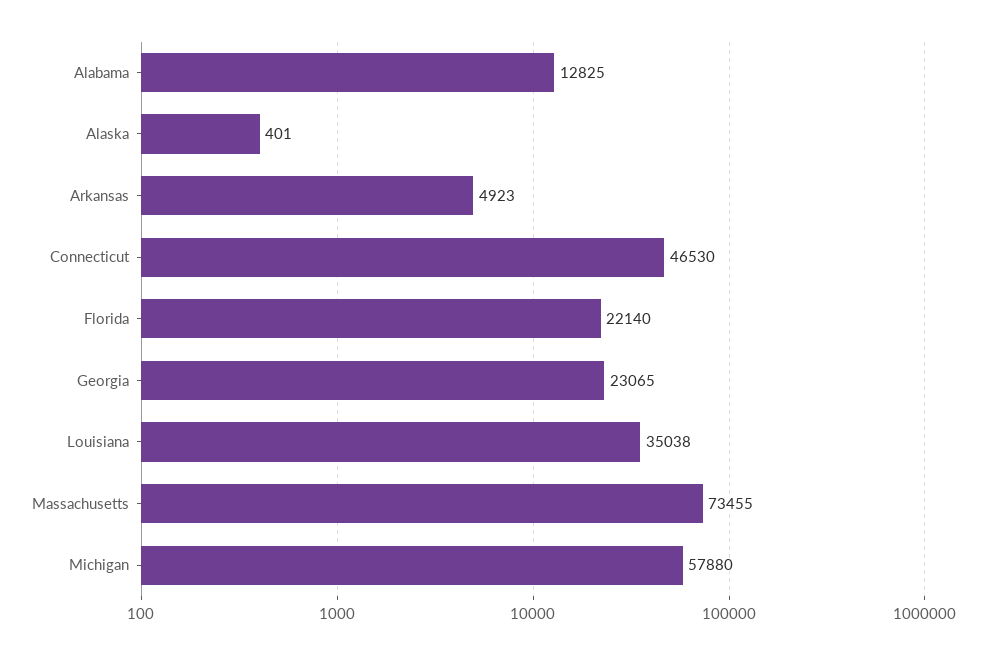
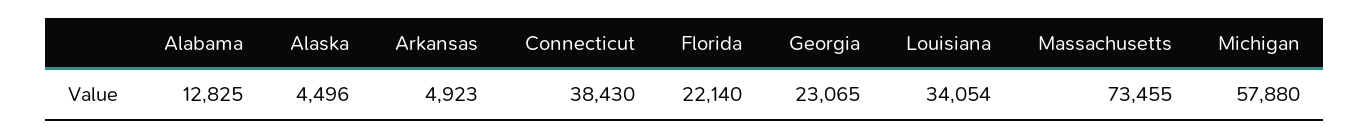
  {
    "Alabama": 12825,
-   "Alaska": 401,
+   "Alaska": 4496,
    "Arkansas": 4923,
-   "Connecticut": 46530,
+   "Connecticut": 38430,
    "Florida": 22140,
    "Georgia": 23065,
-   "Louisiana": 35038,
+   "Louisiana": 34054,
    "Massachusetts": 73455,
    "Michigan": 57880
  }

